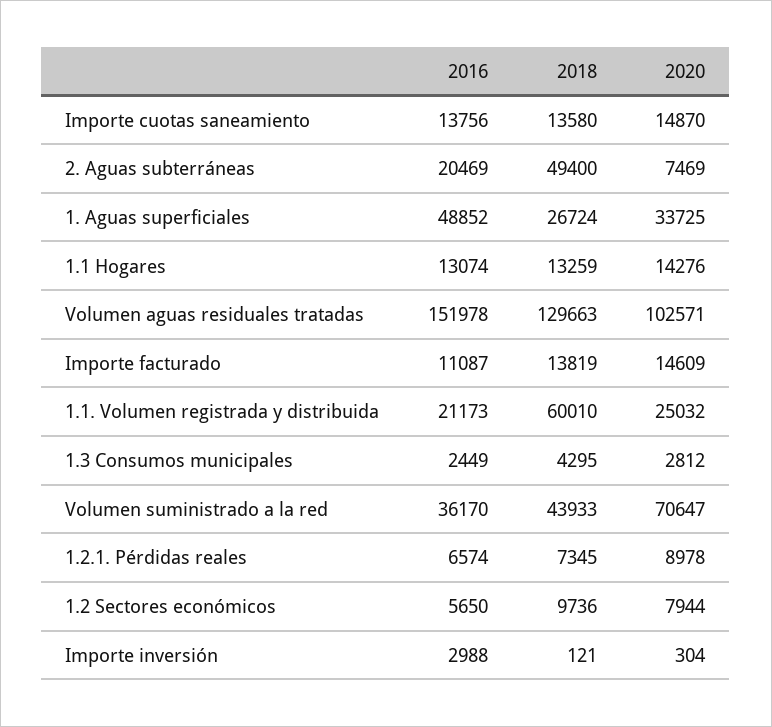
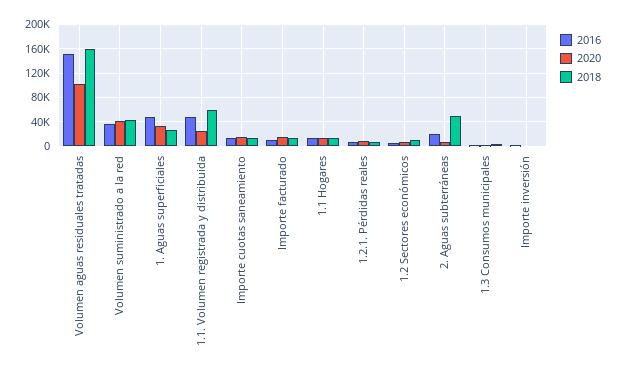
  {
    "2016": {
      "Importe cuotas saneamiento": 13756,
      "2. Aguas subterráneas": 20469,
      "1. Aguas superficiales": 48852,
      "1.1 Hogares": 13074,
      "Volumen aguas residuales tratadas": 151978,
      "Importe facturado": 11087,
-     "1.1. Volumen registrada y distribuida": 21173,
+     "1.1. Volumen registrada y distribuida": 50000,
      "1.3 Consumos municipales": 2449,
      "Volumen suministrado a la red": 36170,
      "1.2.1. Pérdidas reales": 6574,
      "1.2 Sectores económicos": 5650,
      "Importe inversión": 2988
    },
    "2018": {
      "Importe cuotas saneamiento": 13580,
      "2. Aguas subterráneas": 49400,
      "1. Aguas superficiales": 26724,
      "1.1 Hogares": 13259,
-     "Volumen aguas residuales tratadas": 129663,
+     "Volumen aguas residuales tratadas": 160000,
      "Importe facturado": 13819,
      "1.1. Volumen registrada y distribuida": 60010,
      "1.3 Consumos municipales": 4295,
      "Volumen suministrado a la red": 43933,
      "1.2.1. Pérdidas reales": 7345,
      "1.2 Sectores económicos": 9736,
      "Importe inversión": 121
    },
    "2020": {
      "Importe cuotas saneamiento": 14870,
      "2. Aguas subterráneas": 7469,
      "1. Aguas superficiales": 33725,
      "1.1 Hogares": 14276,
      "Volumen aguas residuales tratadas": 102571,
      "Importe facturado": 14609,
      "1.1. Volumen registrada y distribuida": 25032,
      "1.3 Consumos municipales": 2812,
-     "Volumen suministrado a la red": 70647,
+     "Volumen suministrado a la red": 40000,
      "1.2.1. Pérdidas reales": 8978,
      "1.2 Sectores económicos": 7944,
      "Importe inversión": 304
    }
  }

